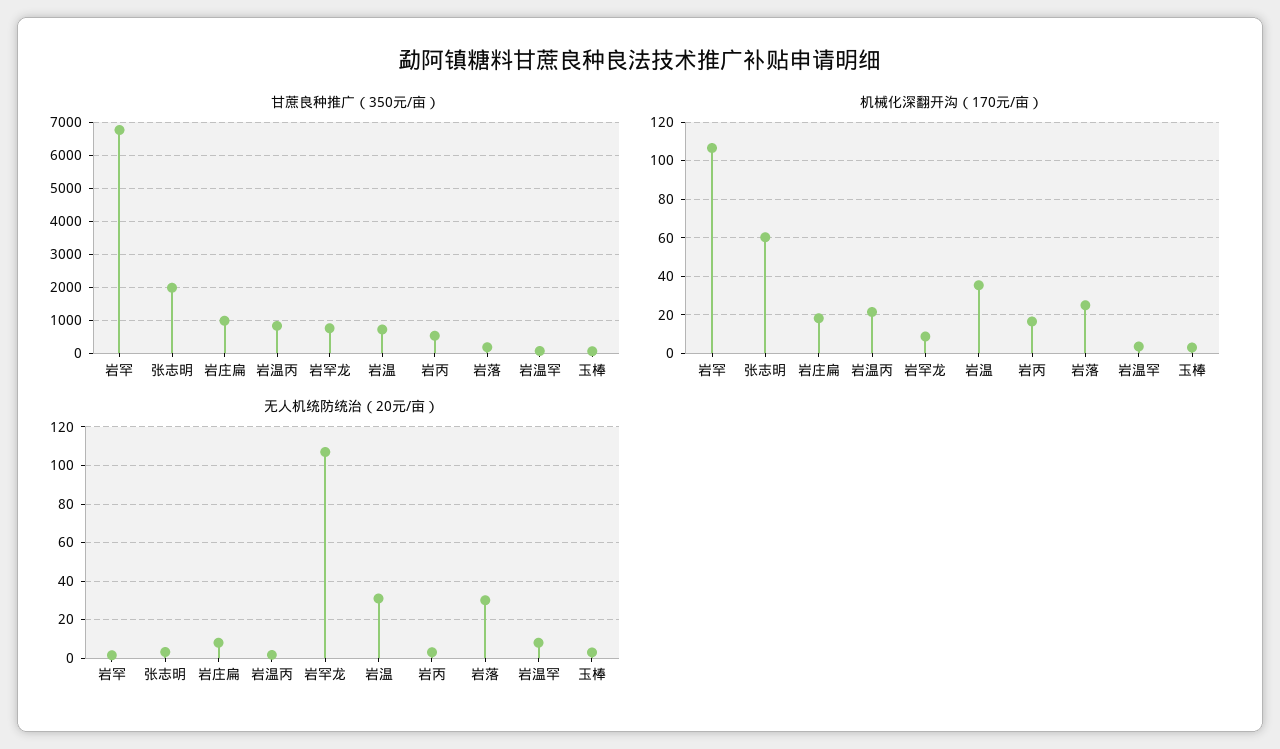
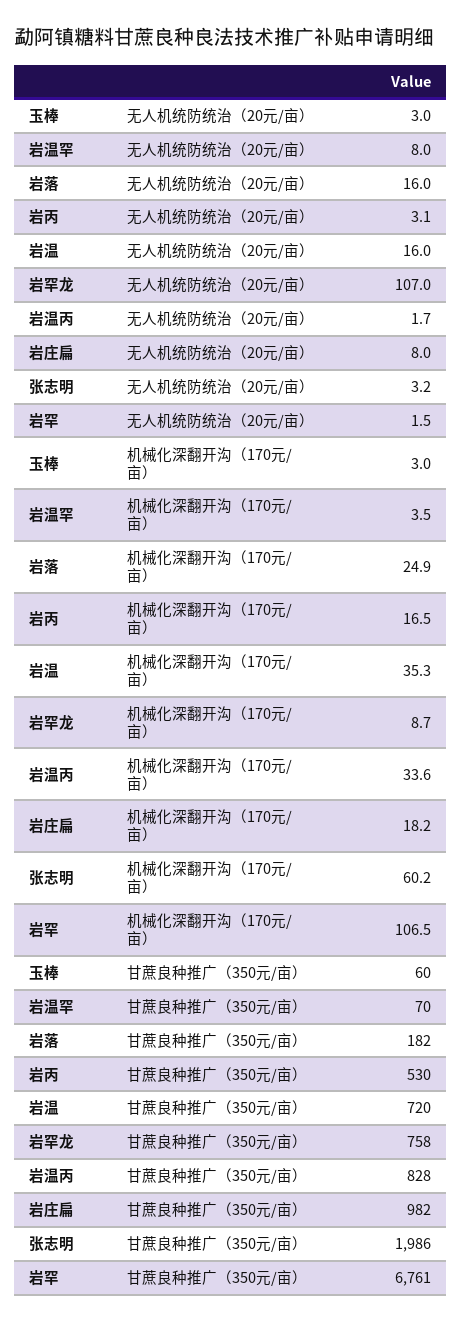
  {
    "甘蔗良种推广（350元/亩）": {
      "岩罕": 6761,
      "张志明": 1986,
      "岩庄扁": 982,
      "岩温丙": 828,
      "岩罕龙": 758,
      "岩温": 720,
      "岩丙": 530,
      "岩落": 182,
      "岩温罕": 70,
      "玉棒": 60
    },
    "机械化深翻开沟（170元/亩）": {
      "岩罕": 106.5,
      "张志明": 60.2,
      "岩庄扁": 18.2,
-     "岩温丙": 20,
+     "岩温丙": 33.6,
      "岩罕龙": 8.7,
      "岩温": 35.3,
      "岩丙": 16.5,
      "岩落": 24.9,
      "岩温罕": 3.5,
      "玉棒": 3
    },
    "无人机统防统治（20元/亩）": {
      "岩罕": 1.5,
      "张志明": 3.2,
      "岩庄扁": 8,
      "岩温丙": 1.7,
      "岩罕龙": 107,
-     "岩温": 30,
+     "岩温": 16,
      "岩丙": 3.1,
-     "岩落": 30,
+     "岩落": 16,
      "岩温罕": 8,
      "玉棒": 3
    }
  }

